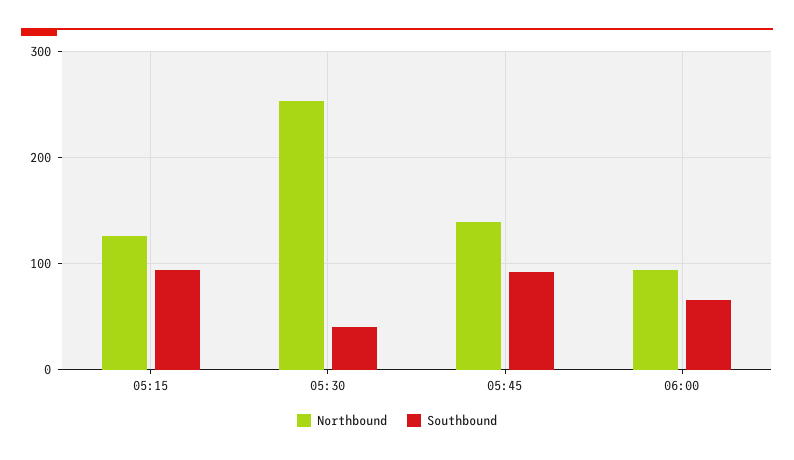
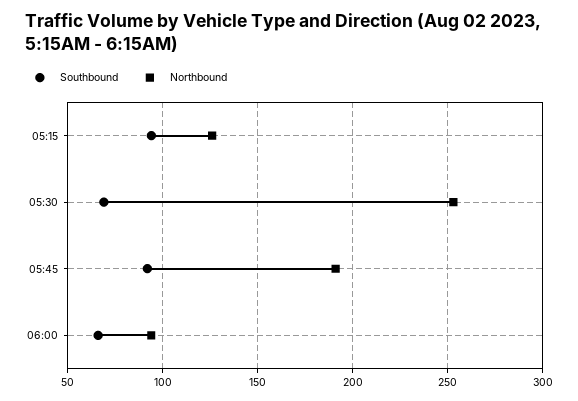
  {
    "Northbound": {
      "05:15": 125,
      "05:30": 255,
-     "05:45": 140,
+     "05:45": 190,
      "06:00": 95
    },
    "Southbound": {
      "05:15": 95,
-     "05:30": 40,
+     "05:30": 70,
      "05:45": 90,
      "06:00": 65
    }
  }

